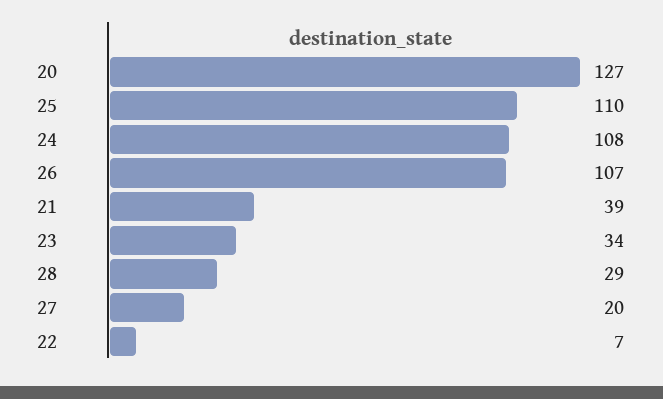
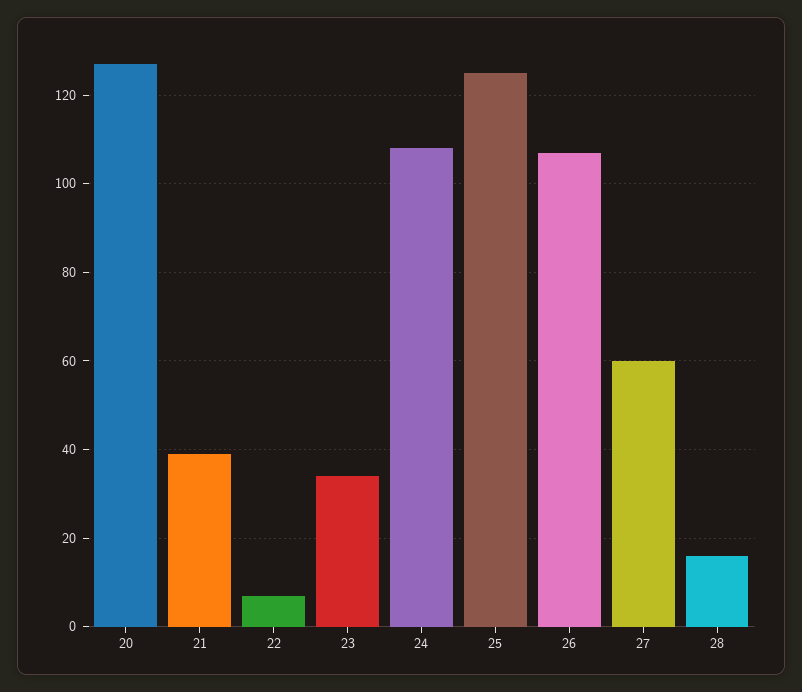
  {
    "20": 127,
-   "25": 110,
+   "25": 125,
    "24": 108,
    "26": 107,
    "21": 39,
    "23": 34,
-   "28": 29,
+   "28": 15,
-   "27": 20,
+   "27": 60,
    "22": 7
  }

